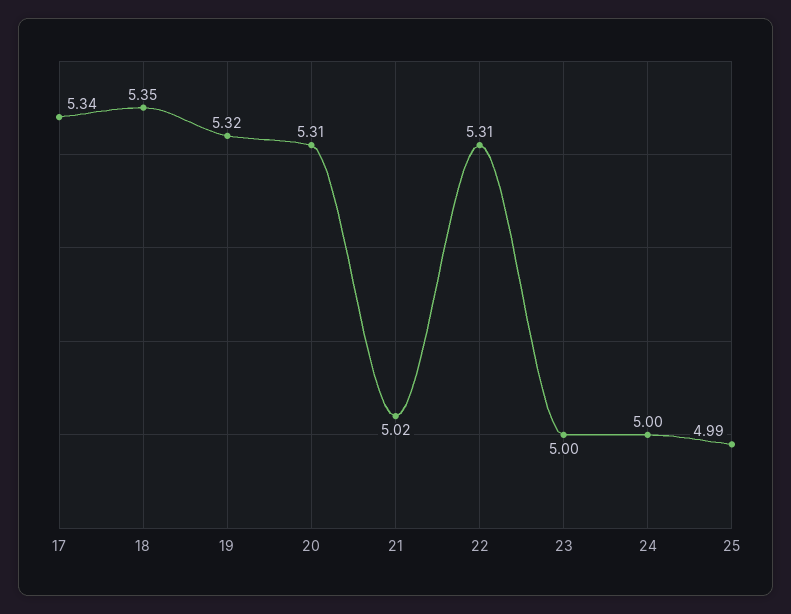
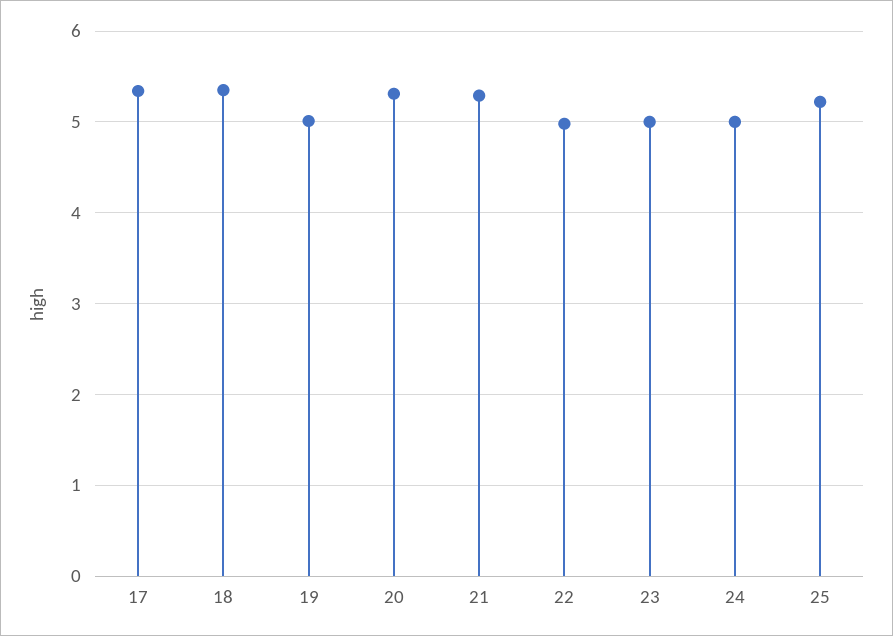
  {
    "17": 5.34,
    "18": 5.35,
-   "19": 5.32,
+   "19": 5,
    "20": 5.31,
-   "21": 5.02,
+   "21": 5.3,
-   "22": 5.31,
+   "22": 5,
    "23": 5,
    "24": 5,
-   "25": 4.99
+   "25": 5.2
  }

